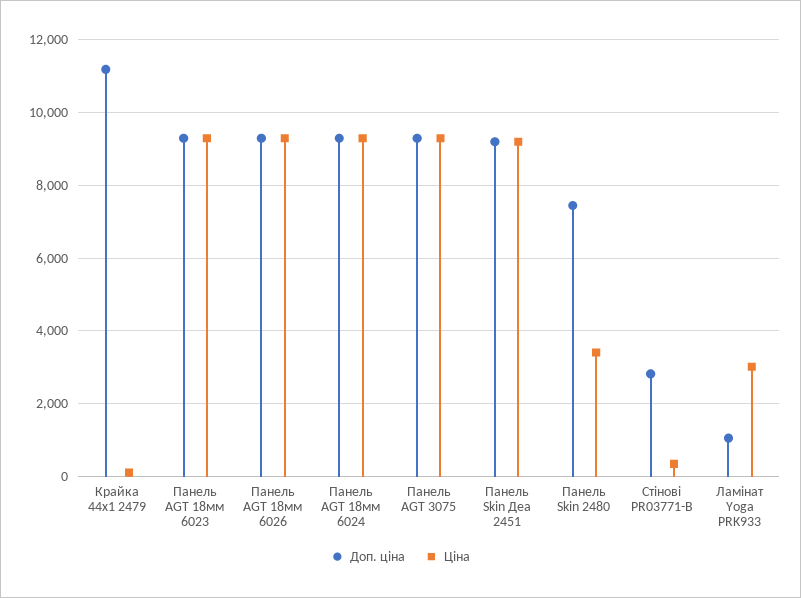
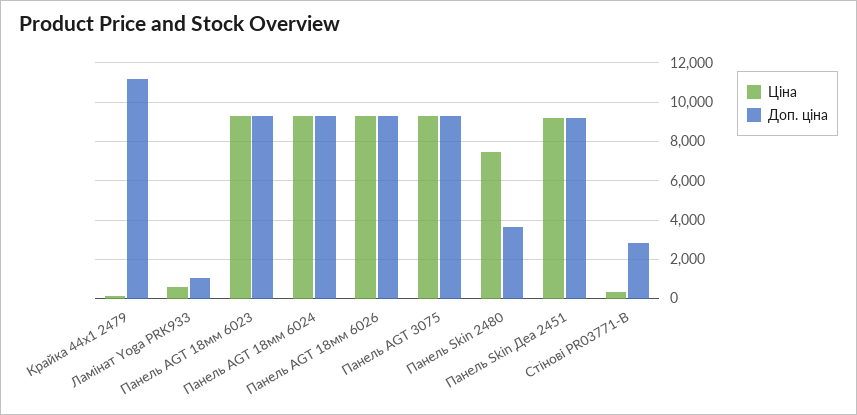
  {
    "Доп. ціна": {
      "Крайка 44x1 2479": 11200,
      "Панель AGT 18мм 6023": 9200,
      "Панель AGT 18мм 6026": 9200,
      "Панель AGT 18мм 6024": 9200,
      "Панель AGT 3075": 9200,
      "Панель Skin Деа 2451": 9200,
-     "Панель Skin 2480": 7400,
+     "Панель Skin 2480": 3500,
      "Стінові PR03771-B": 2800,
      "Ламінат Yoga PRK933": 1000
    },
    "Ціна": {
      "Крайка 44x1 2479": 200,
      "Панель AGT 18мм 6023": 9200,
      "Панель AGT 18мм 6026": 9200,
      "Панель AGT 18мм 6024": 9200,
      "Панель AGT 3075": 9200,
      "Панель Skin Деа 2451": 9200,
-     "Панель Skin 2480": 3400,
+     "Панель Skin 2480": 7500,
      "Стінові PR03771-B": 400,
-     "Ламінат Yoga PRK933": 3000
+     "Ламінат Yoga PRK933": 500
    }
  }

